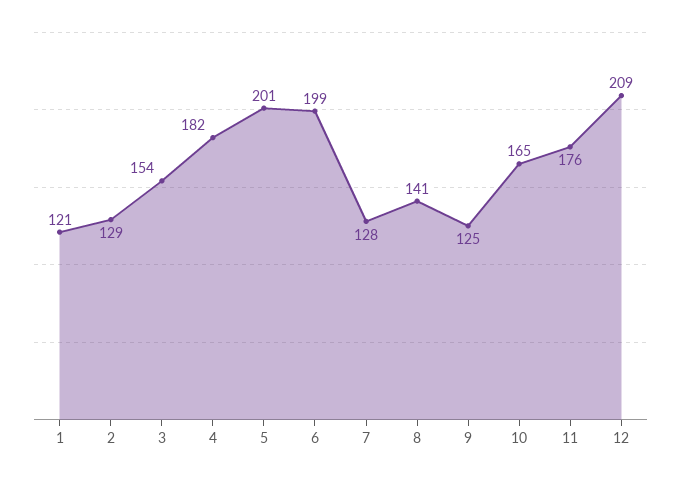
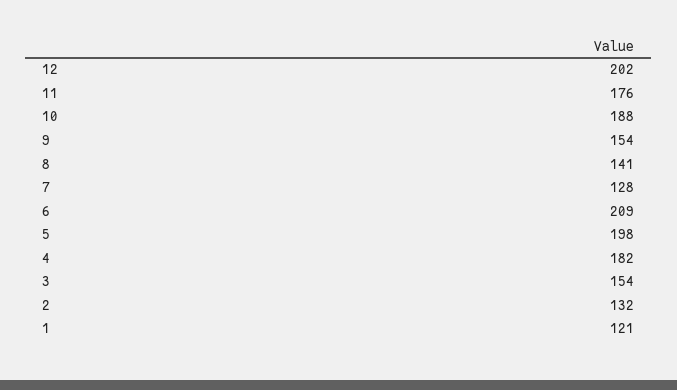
  {
    "1": 121,
-   "2": 129,
+   "2": 132,
    "3": 154,
    "4": 182,
-   "5": 201,
+   "5": 198,
-   "6": 199,
+   "6": 209,
    "7": 128,
    "8": 141,
-   "9": 125,
+   "9": 154,
-   "10": 165,
+   "10": 188,
    "11": 176,
-   "12": 209
+   "12": 202
  }

